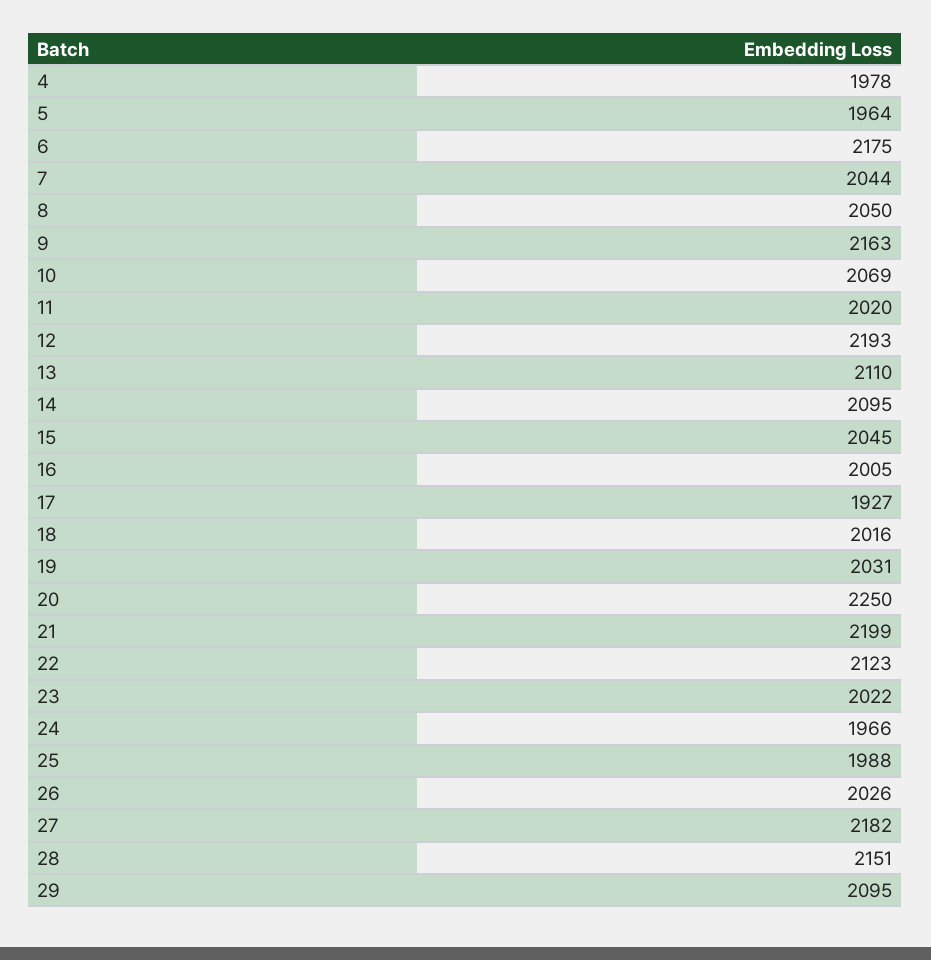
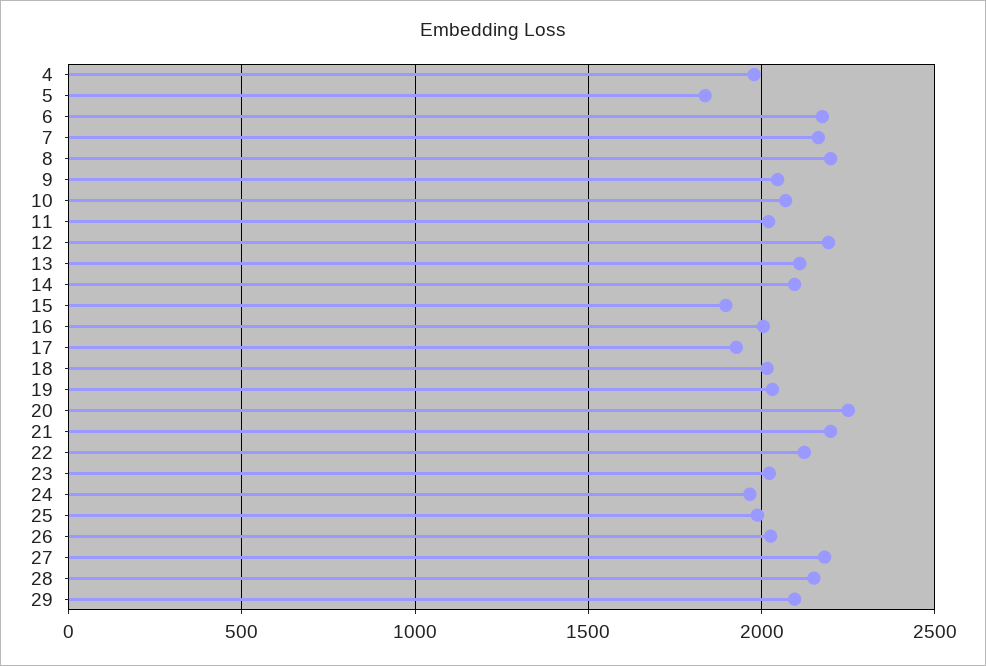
  {
    "4": 1978,
-   "5": 1964,
+   "5": 1850,
    "6": 2175,
-   "7": 2044,
+   "7": 2150,
-   "8": 2050,
+   "8": 2200,
-   "9": 2163,
+   "9": 2050,
    "10": 2069,
    "11": 2020,
    "12": 2193,
    "13": 2110,
    "14": 2095,
-   "15": 2045,
+   "15": 1900,
    "16": 2005,
    "17": 1927,
    "18": 2016,
    "19": 2031,
    "20": 2250,
    "21": 2199,
    "22": 2123,
    "23": 2022,
    "24": 1966,
    "25": 1988,
    "26": 2026,
    "27": 2182,
    "28": 2151,
    "29": 2095
  }

